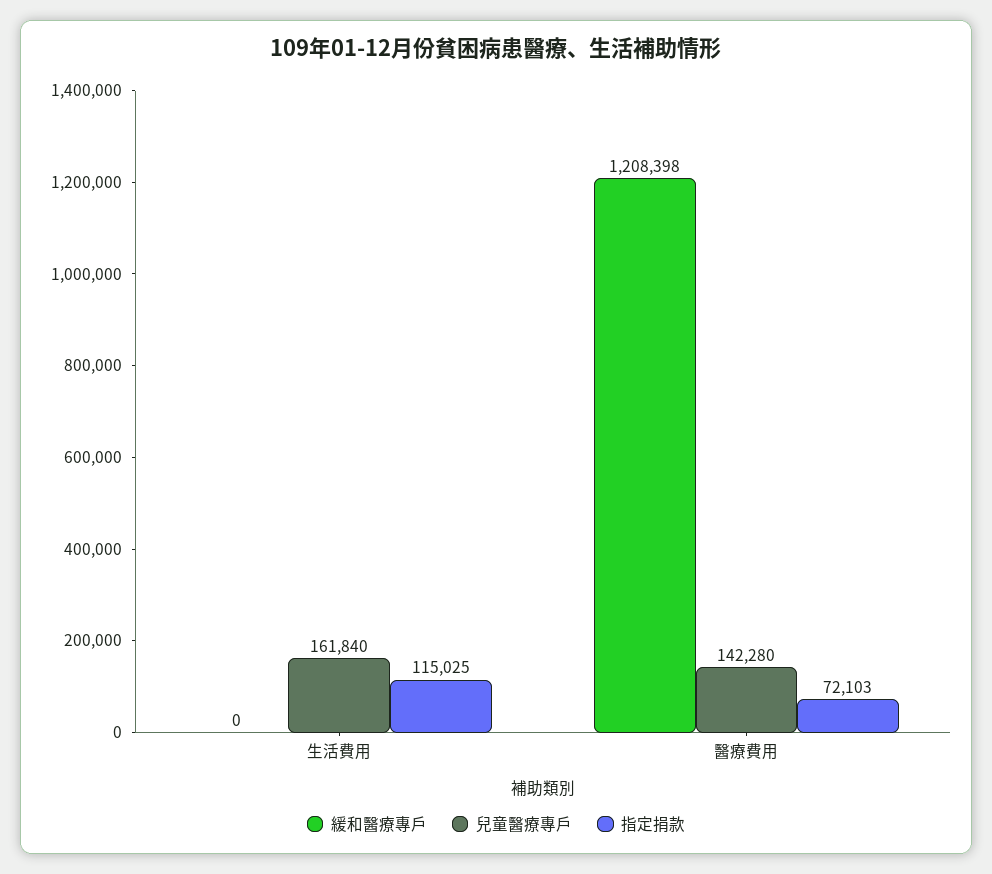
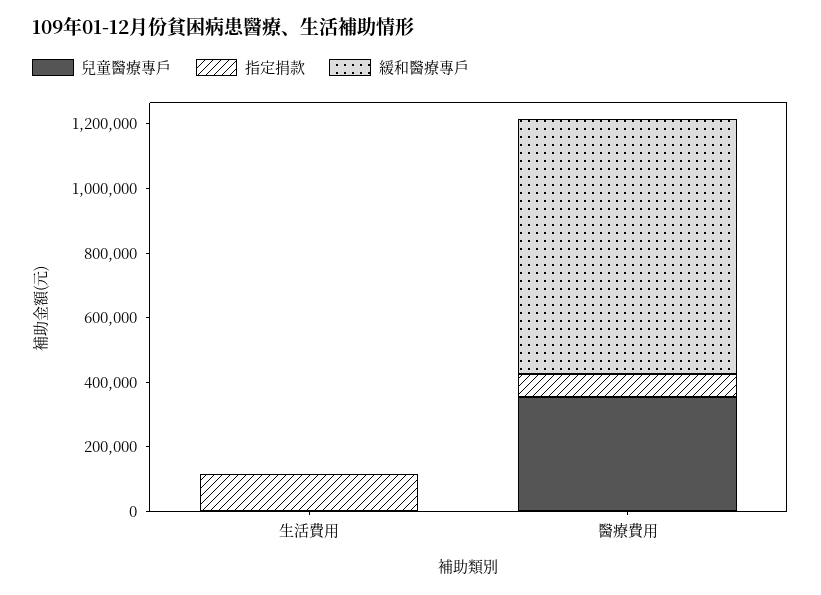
  {
    "緩和醫療專戶": {
      "生活費用": 0,
-     "醫療費用": 1208398
+     "醫療費用": 800000
    },
    "兒童醫療專戶": {
-     "生活費用": 161840,
+     "生活費用": 0,
-     "醫療費用": 142280
+     "醫療費用": 350000
    },
    "指定捐款": {
      "生活費用": 115025,
      "醫療費用": 72103
    }
  }

